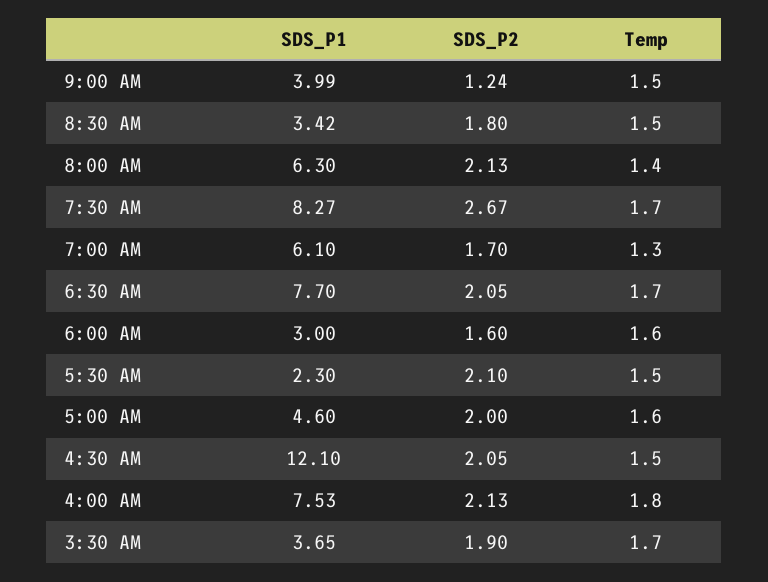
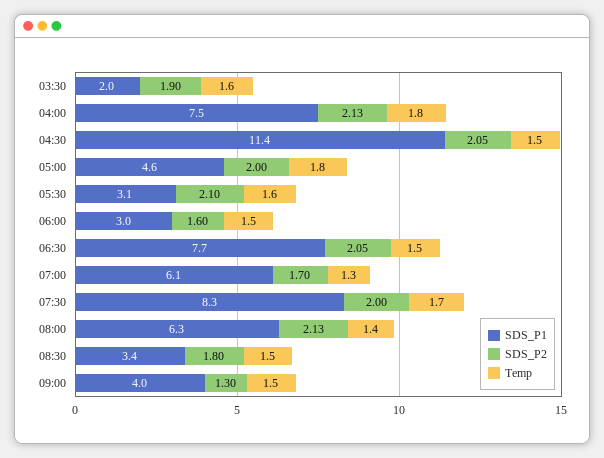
  {
    "SDS_P1": {
      "9:00 AM": 3.99,
      "8:30 AM": 3.42,
      "8:00 AM": 6.3,
      "7:30 AM": 8.27,
      "7:00 AM": 6.1,
      "6:30 AM": 7.7,
      "6:00 AM": 3,
-     "5:30 AM": 2.3,
+     "5:30 AM": 3.1,
      "5:00 AM": 4.6,
-     "4:30 AM": 12.1,
+     "4:30 AM": 11.4,
      "4:00 AM": 7.53,
-     "3:30 AM": 3.65
+     "3:30 AM": 2
    },
    "SDS_P2": {
-     "9:00 AM": 1.24,
+     "9:00 AM": 1.3,
      "8:30 AM": 1.8,
      "8:00 AM": 2.13,
-     "7:30 AM": 2.67,
+     "7:30 AM": 2,
      "7:00 AM": 1.7,
      "6:30 AM": 2.05,
      "6:00 AM": 1.6,
      "5:30 AM": 2.1,
      "5:00 AM": 2,
      "4:30 AM": 2.05,
      "4:00 AM": 2.13,
      "3:30 AM": 1.9
    },
    "Temp": {
      "9:00 AM": 1.5,
      "8:30 AM": 1.5,
      "8:00 AM": 1.4,
      "7:30 AM": 1.7,
      "7:00 AM": 1.3,
-     "6:30 AM": 1.7,
+     "6:30 AM": 1.5,
-     "6:00 AM": 1.6,
+     "6:00 AM": 1.5,
-     "5:30 AM": 1.5,
+     "5:30 AM": 1.6,
-     "5:00 AM": 1.6,
+     "5:00 AM": 1.8,
      "4:30 AM": 1.5,
      "4:00 AM": 1.8,
-     "3:30 AM": 1.7
+     "3:30 AM": 1.6
    }
  }

